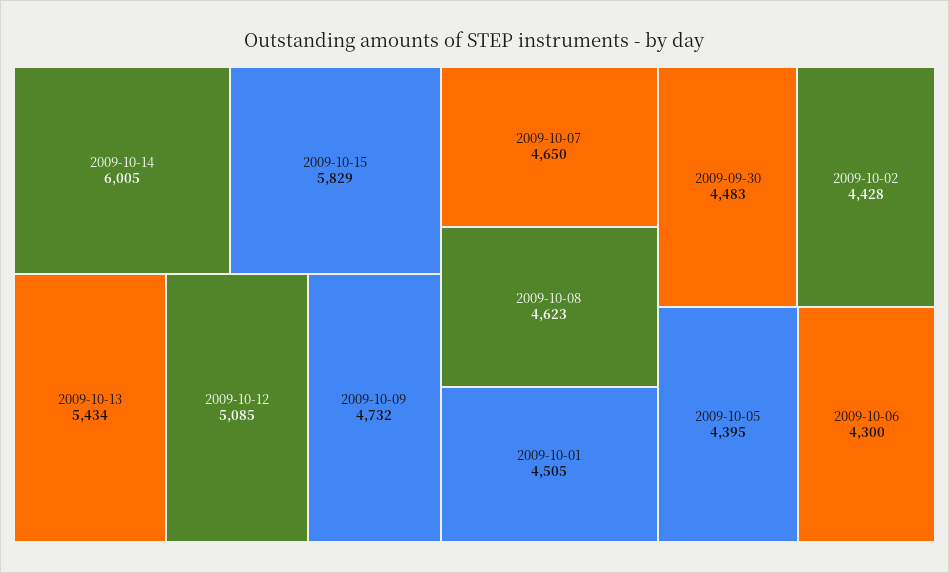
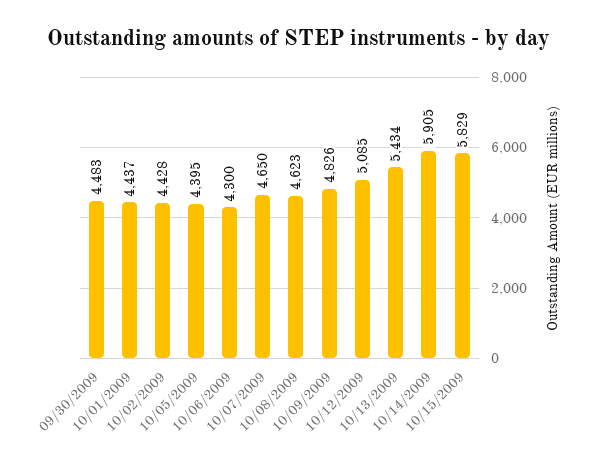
  {
-   "2009-10-14": 6005,
+   "2009-10-14": 5905,
    "2009-10-15": 5829,
    "2009-10-13": 5434,
    "2009-10-12": 5085,
-   "2009-10-09": 4732,
+   "2009-10-09": 4826,
    "2009-10-07": 4650,
    "2009-10-08": 4623,
-   "2009-10-01": 4505,
+   "2009-10-01": 4437,
    "2009-09-30": 4483,
    "2009-10-02": 4428,
    "2009-10-05": 4395,
    "2009-10-06": 4300
  }

